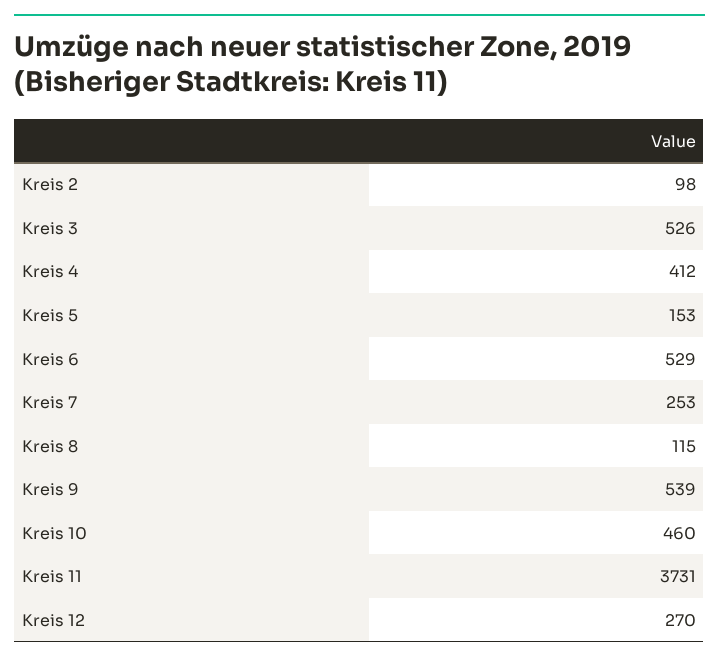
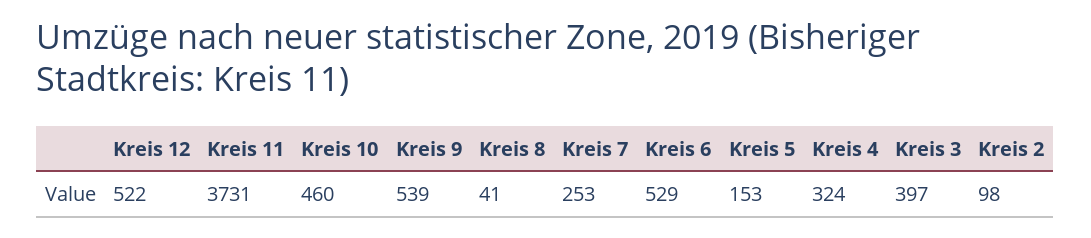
  {
    "Kreis 2": 98,
-   "Kreis 3": 526,
+   "Kreis 3": 397,
-   "Kreis 4": 412,
+   "Kreis 4": 324,
    "Kreis 5": 153,
    "Kreis 6": 529,
    "Kreis 7": 253,
-   "Kreis 8": 115,
+   "Kreis 8": 41,
    "Kreis 9": 539,
    "Kreis 10": 460,
    "Kreis 11": 3731,
-   "Kreis 12": 270
+   "Kreis 12": 522
  }

